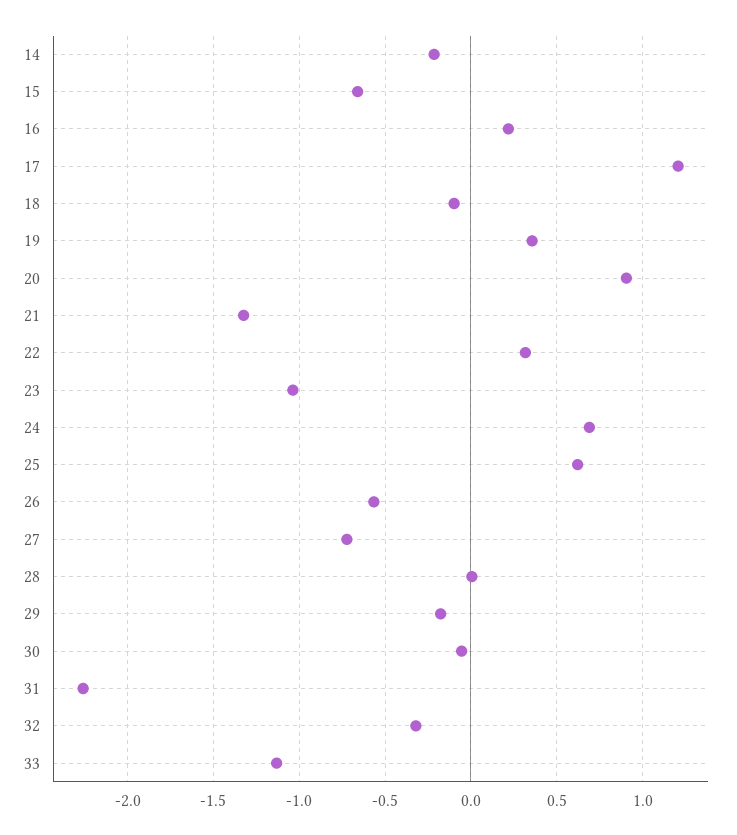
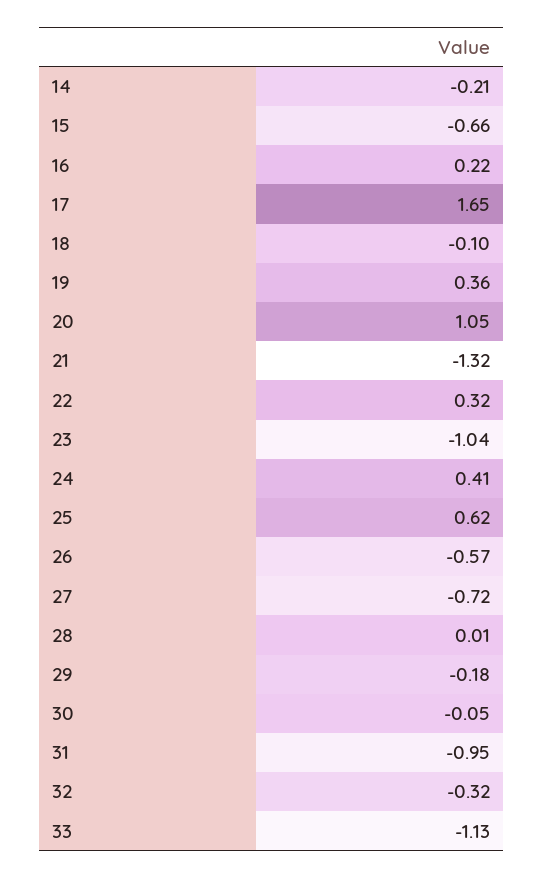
  {
    "14": -0.21,
    "15": -0.66,
    "16": 0.22,
-   "17": 1.2,
+   "17": 1.65,
    "18": -0.1,
    "19": 0.36,
-   "20": 0.9,
+   "20": 1.05,
    "21": -1.32,
    "22": 0.32,
    "23": -1.04,
-   "24": 0.7,
+   "24": 0.41,
    "25": 0.62,
    "26": -0.57,
    "27": -0.72,
    "28": 0.01,
    "29": -0.18,
    "30": -0.05,
-   "31": -2.25,
+   "31": -0.95,
    "32": -0.32,
    "33": -1.13
  }

